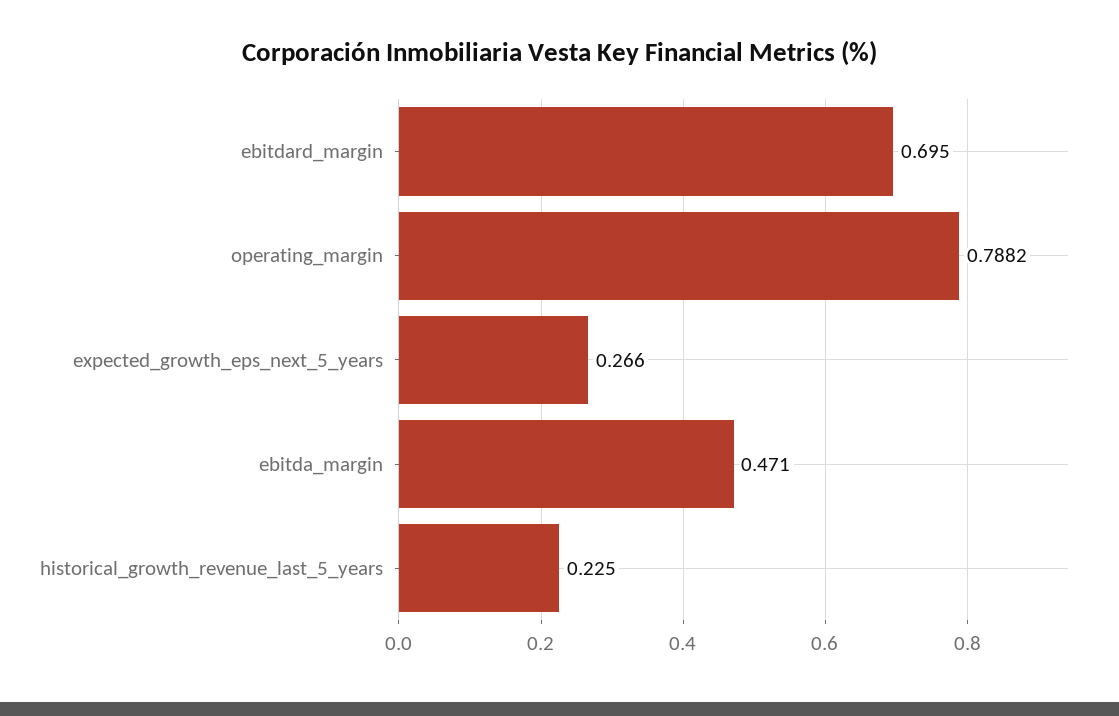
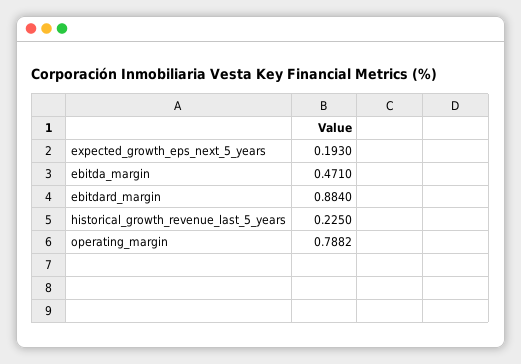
  {
-   "ebitdard_margin": 0.695,
+   "ebitdard_margin": 0.884,
    "operating_margin": 0.7882,
-   "expected_growth_eps_next_5_years": 0.266,
+   "expected_growth_eps_next_5_years": 0.193,
    "ebitda_margin": 0.471,
    "historical_growth_revenue_last_5_years": 0.225
  }

